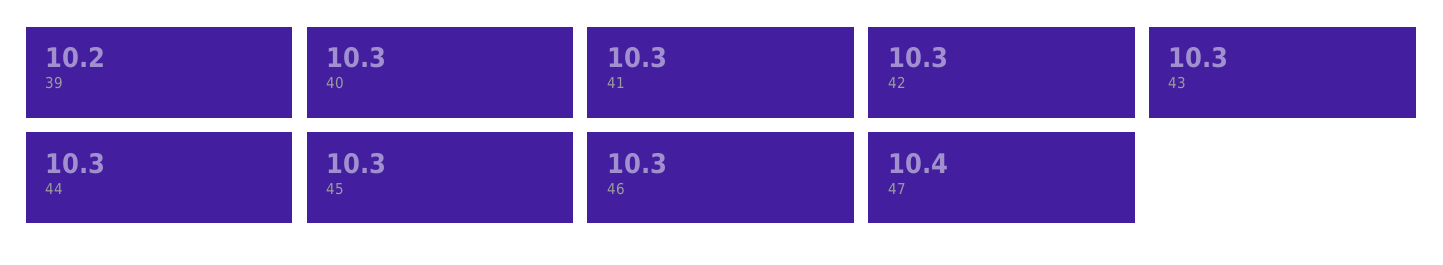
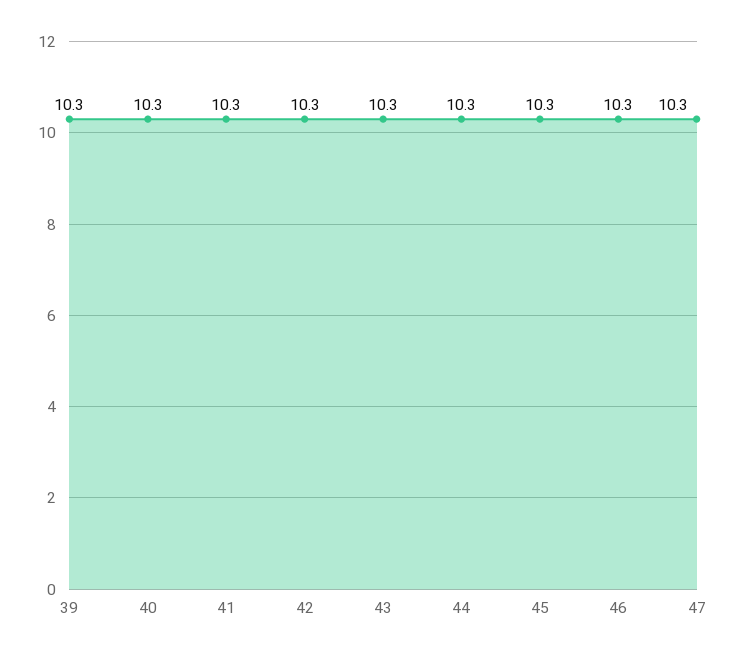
  {
-   "39": 10.2,
+   "39": 10.3,
    "40": 10.3,
    "41": 10.3,
    "42": 10.3,
    "43": 10.3,
    "44": 10.3,
    "45": 10.3,
    "46": 10.3,
-   "47": 10.4
+   "47": 10.3
  }

